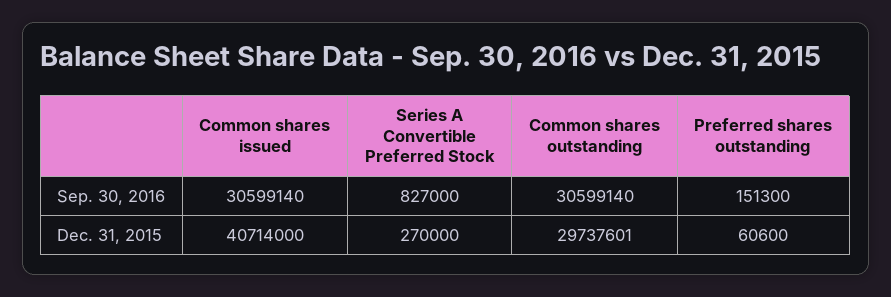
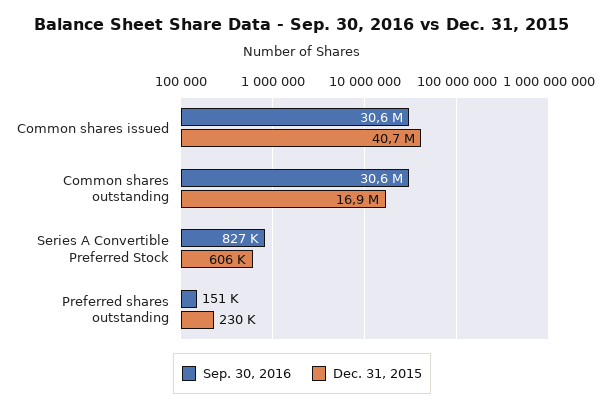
  {
    "Sep. 30, 2016": {
      "Common shares issued": 30599140,
      "Series A Convertible Preferred Stock": 827000,
      "Common shares outstanding": 30599140,
      "Preferred shares outstanding": 151300
    },
    "Dec. 31, 2015": {
      "Common shares issued": 40714000,
-     "Series A Convertible Preferred Stock": 270000,
+     "Series A Convertible Preferred Stock": 606000,
-     "Common shares outstanding": 29737601,
+     "Common shares outstanding": 16900000,
-     "Preferred shares outstanding": 60600
+     "Preferred shares outstanding": 230000
    }
  }

